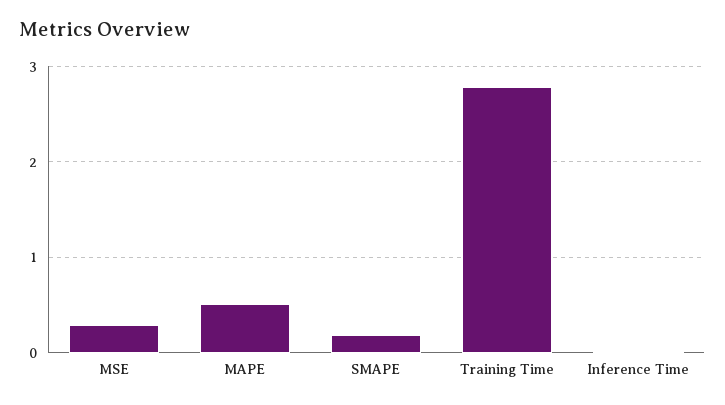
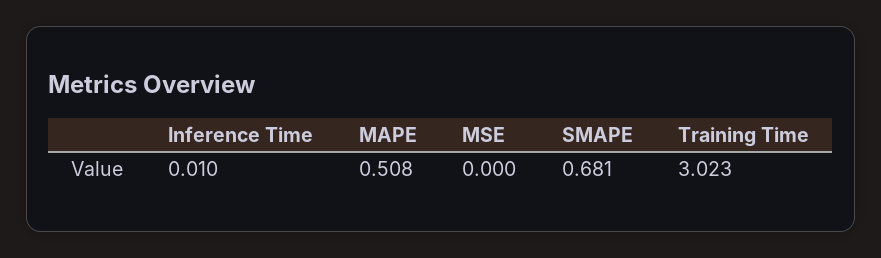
  {
-   "MSE": 0.3,
+   "MSE": 0,
    "MAPE": 0.508,
-   "SMAPE": 0.2,
+   "SMAPE": 0.681,
-   "Training Time": 2.8,
+   "Training Time": 3.023,
    "Inference Time": 0.01
  }

